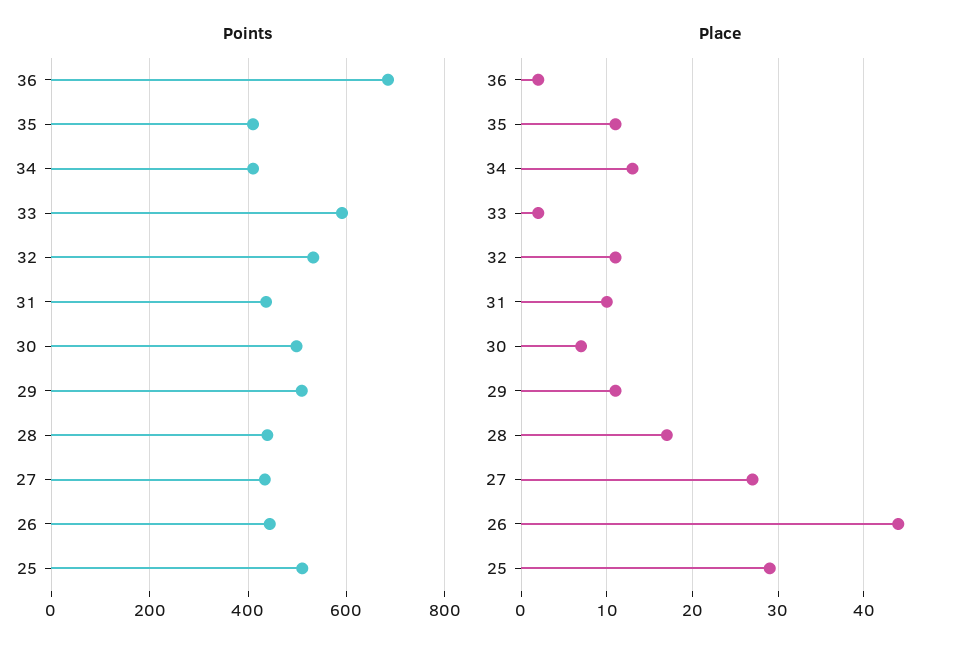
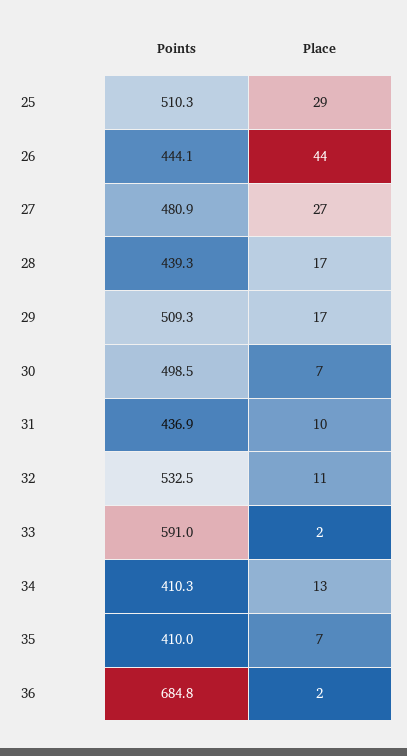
  {
    "Points": {
      "36": 684.8,
      "35": 410,
      "34": 410.3,
      "33": 591,
      "32": 532.5,
      "31": 436.9,
      "30": 498.5,
      "29": 509.3,
      "28": 439.3,
-     "27": 440,
+     "27": 480.9,
      "26": 444.1,
      "25": 510.3
    },
    "Place": {
      "36": 2,
-     "35": 11,
+     "35": 7,
      "34": 13,
      "33": 2,
      "32": 11,
      "31": 10,
      "30": 7,
-     "29": 11,
+     "29": 17,
      "28": 17,
      "27": 27,
      "26": 44,
      "25": 29
    }
  }

